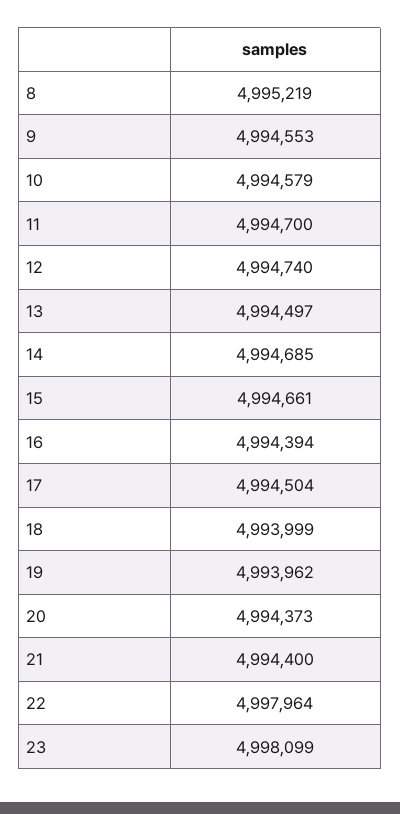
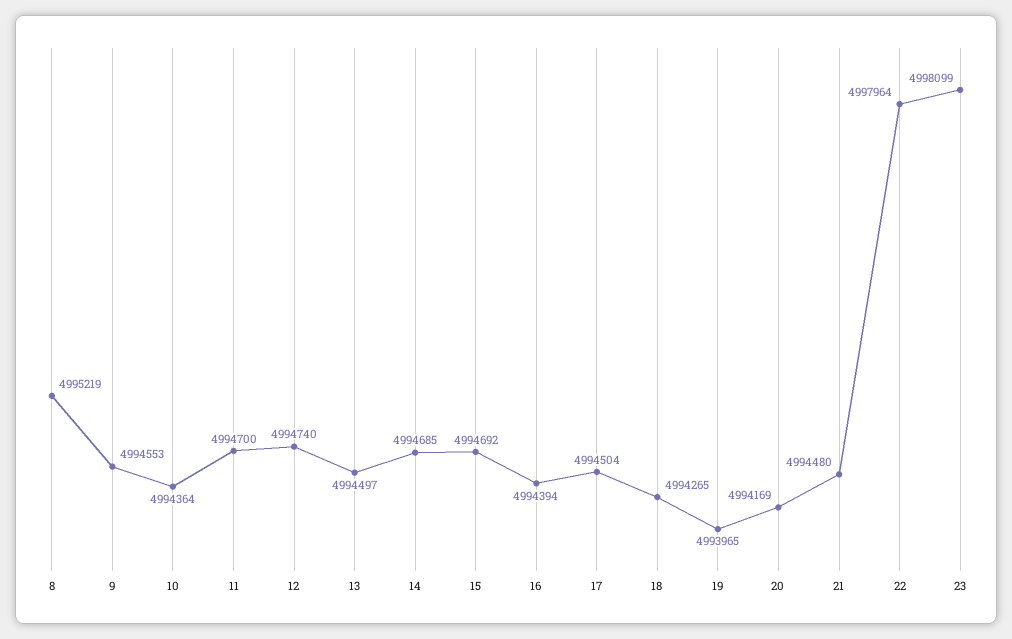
  {
    "8": 4995219,
    "9": 4994553,
-   "10": 4994579,
+   "10": 4994364,
    "11": 4994700,
    "12": 4994740,
    "13": 4994497,
    "14": 4994685,
-   "15": 4994661,
+   "15": 4994692,
    "16": 4994394,
    "17": 4994504,
-   "18": 4993999,
+   "18": 4994265,
-   "19": 4993962,
+   "19": 4993965,
-   "20": 4994373,
+   "20": 4994169,
-   "21": 4994400,
+   "21": 4994480,
    "22": 4997964,
    "23": 4998099
  }

